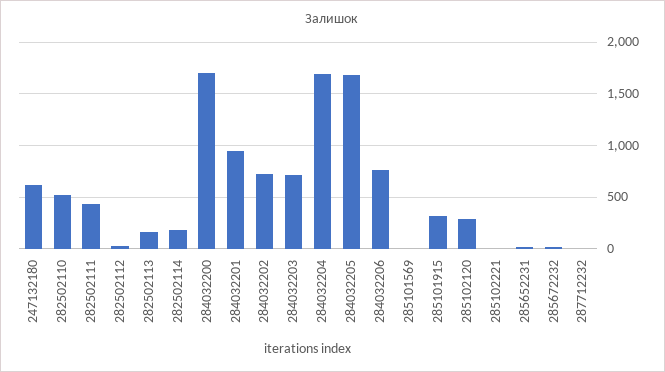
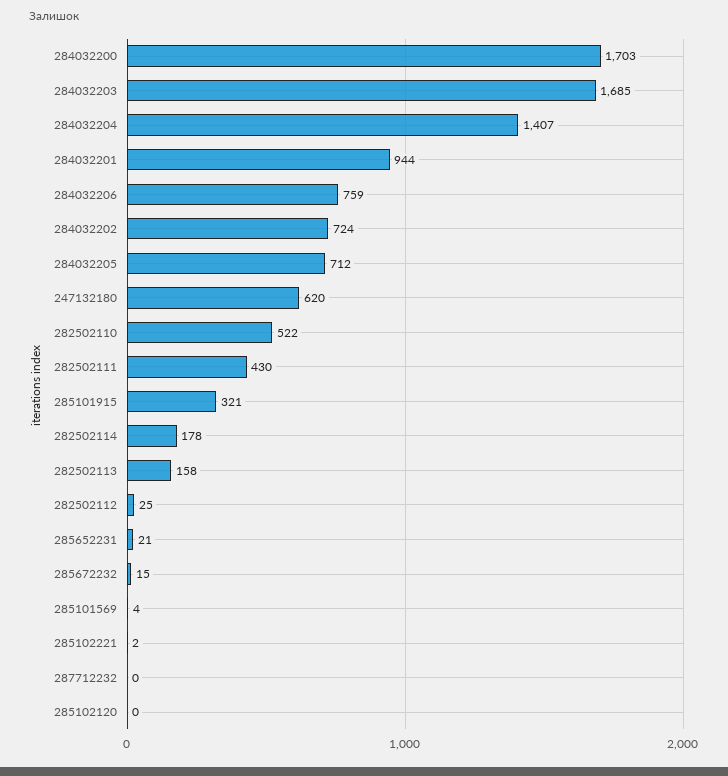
  {
    "247132180": 620,
    "282502110": 522,
    "282502111": 430,
    "282502112": 25,
    "282502113": 158,
    "282502114": 178,
    "284032200": 1703,
    "284032201": 944,
    "284032202": 724,
-   "284032203": 700,
+   "284032203": 1685,
-   "284032204": 1700,
+   "284032204": 1407,
-   "284032205": 1700,
+   "284032205": 712,
    "284032206": 759,
    "285101569": 4,
    "285101915": 321,
-   "285102120": 300,
+   "285102120": 0,
    "285102221": 2,
    "285652231": 21,
    "285672232": 15,
    "287712232": 0
  }

